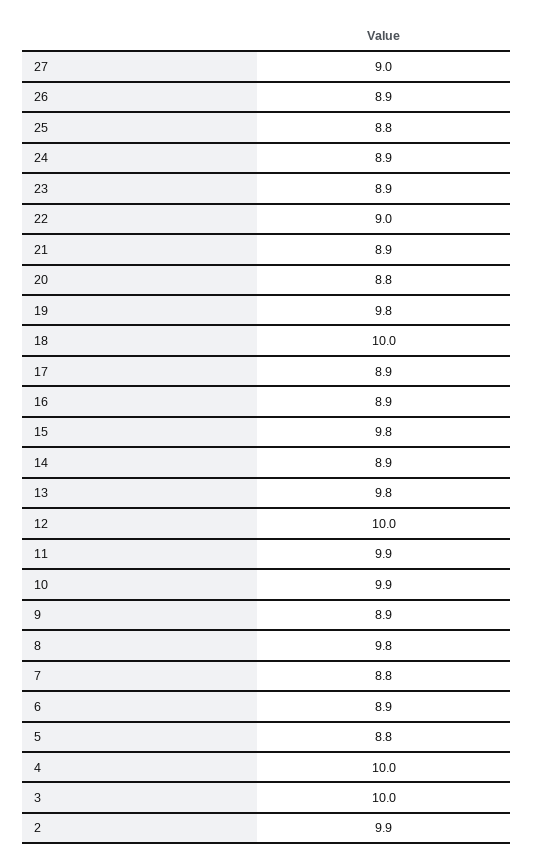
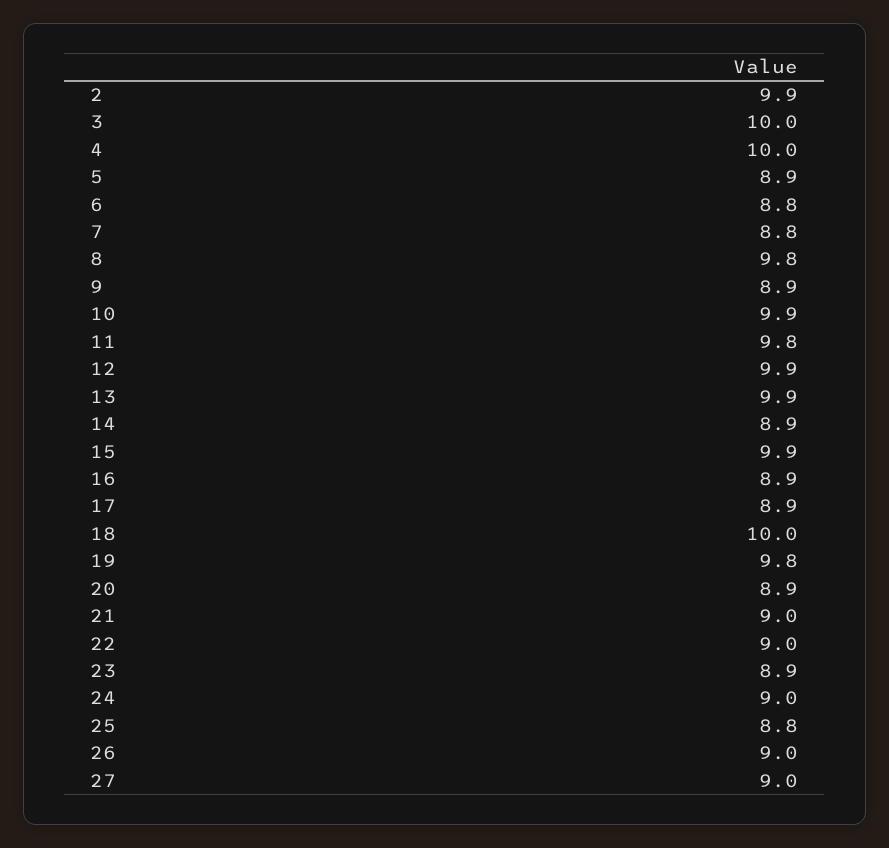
  {
    "27": 9,
-   "26": 8.9,
+   "26": 9,
    "25": 8.8,
-   "24": 8.9,
+   "24": 9,
    "23": 8.9,
    "22": 9,
-   "21": 8.9,
+   "21": 9,
-   "20": 8.8,
+   "20": 8.9,
    "19": 9.8,
    "18": 10,
    "17": 8.9,
    "16": 8.9,
-   "15": 9.8,
+   "15": 9.9,
    "14": 8.9,
-   "13": 9.8,
+   "13": 9.9,
-   "12": 10,
+   "12": 9.9,
-   "11": 9.9,
+   "11": 9.8,
    "10": 9.9,
    "9": 8.9,
    "8": 9.8,
    "7": 8.8,
-   "6": 8.9,
+   "6": 8.8,
-   "5": 8.8,
+   "5": 8.9,
    "4": 10,
    "3": 10,
    "2": 9.9
  }

